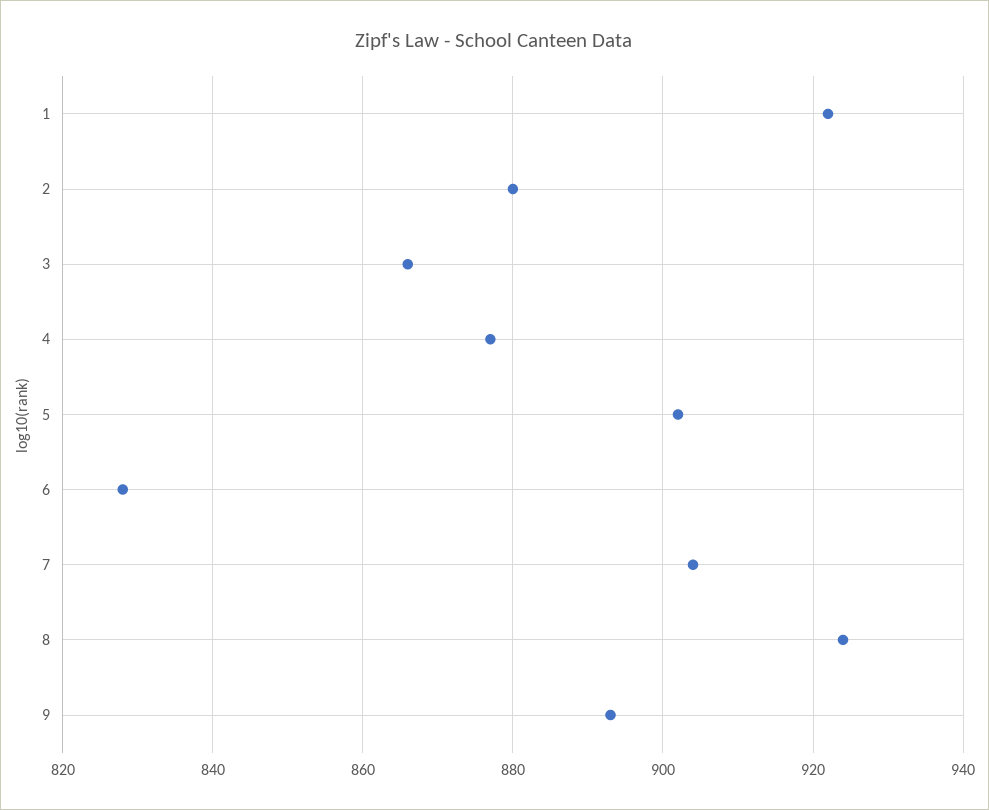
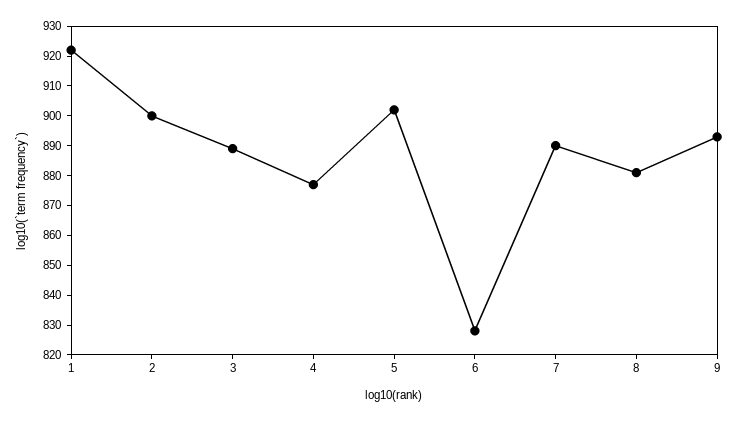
  {
    "1": 920,
-   "2": 880,
+   "2": 900,
-   "3": 865,
+   "3": 890,
    "4": 875,
    "5": 900,
    "6": 830,
-   "7": 905,
+   "7": 890,
-   "8": 925,
+   "8": 880,
    "9": 895
  }

